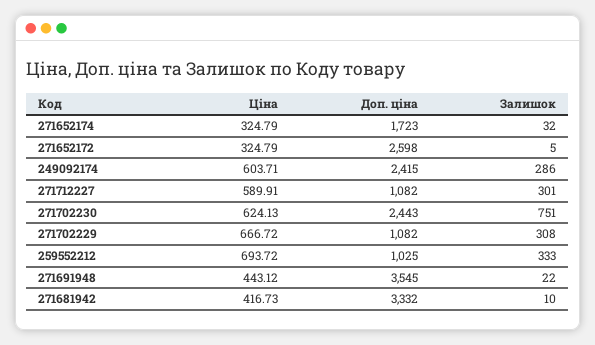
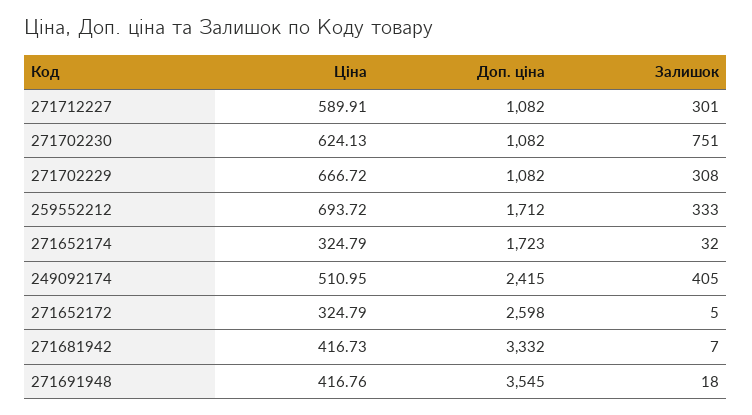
  {
    "Ціна": {
      "271652174": 324.79,
      "271652172": 324.79,
-     "249092174": 603.71,
+     "249092174": 510.95,
      "271712227": 589.91,
      "271702230": 624.13,
      "271702229": 666.72,
      "259552212": 693.72,
-     "271691948": 443.12,
+     "271691948": 416.76,
      "271681942": 416.73
    },
    "Доп. ціна": {
      "271652174": 1723,
      "271652172": 2598,
      "249092174": 2415,
      "271712227": 1082,
-     "271702230": 2443,
+     "271702230": 1082,
      "271702229": 1082,
-     "259552212": 1025,
+     "259552212": 1712,
      "271691948": 3545,
      "271681942": 3332
    },
    "Залишок": {
      "271652174": 32,
      "271652172": 5,
-     "249092174": 286,
+     "249092174": 405,
      "271712227": 301,
      "271702230": 751,
      "271702229": 308,
      "259552212": 333,
-     "271691948": 22,
+     "271691948": 18,
-     "271681942": 10
+     "271681942": 7
    }
  }

